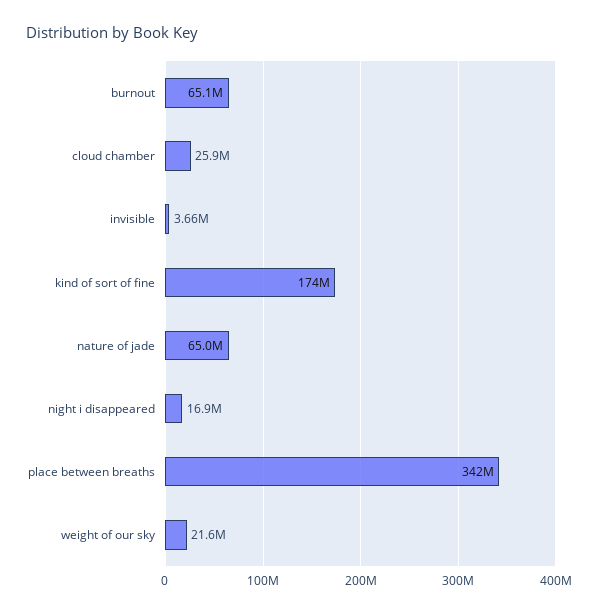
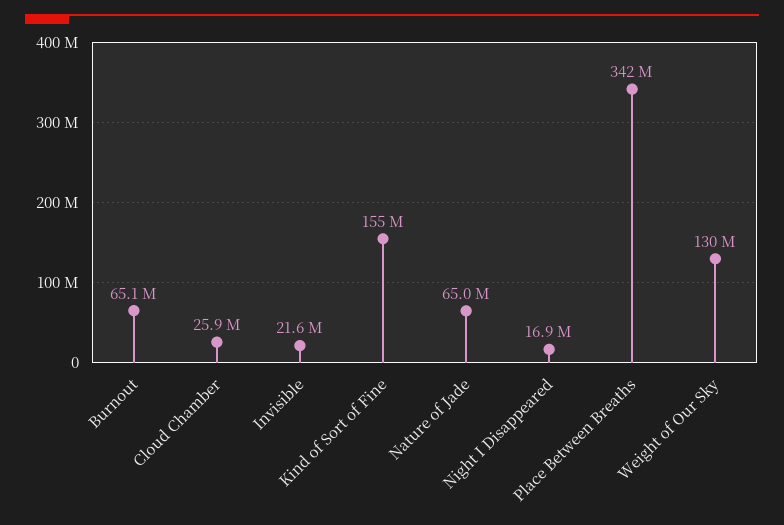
  {
    "burnout": 65100000,
    "cloud chamber": 25900000,
-   "invisible": 3660000,
+   "invisible": 21600000,
-   "kind of sort of fine": 174000000,
+   "kind of sort of fine": 155000000,
    "nature of jade": 65000000,
    "night i disappeared": 16900000,
    "place between breaths": 342000000,
-   "weight of our sky": 21600000
+   "weight of our sky": 130000000
  }

